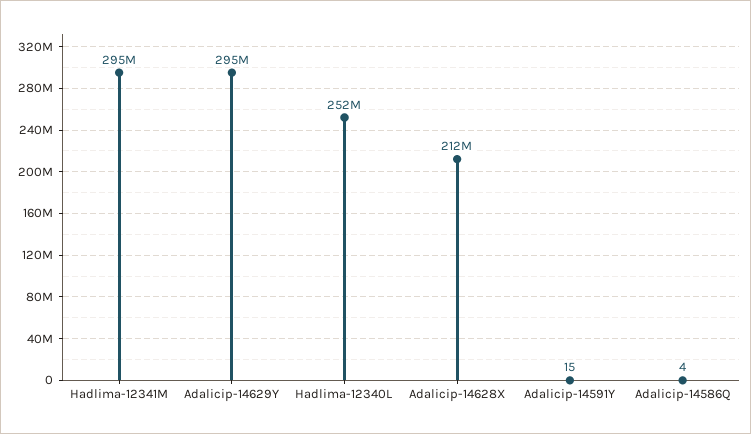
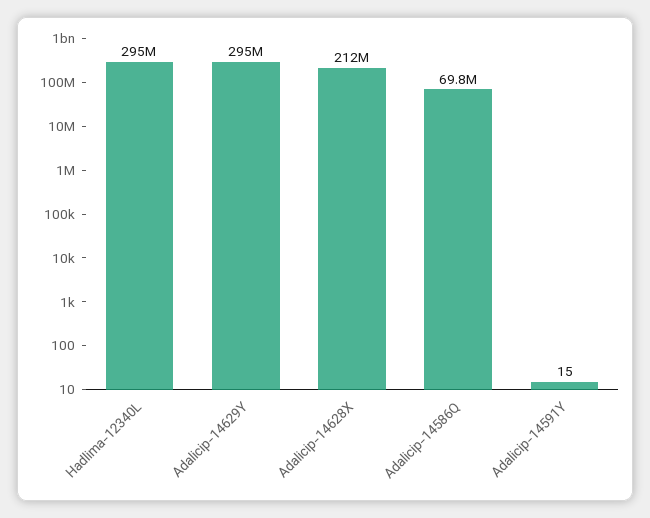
  {
-   "Hadlima-12341M": 295000000,
    "Adalicip-14629Y": 295000000,
-   "Hadlima-12340L": 252000000,
+   "Hadlima-12340L": 295000000,
    "Adalicip-14628X": 212000000,
    "Adalicip-14591Y": 15,
-   "Adalicip-14586Q": 4
+   "Adalicip-14586Q": 69800000
  }

